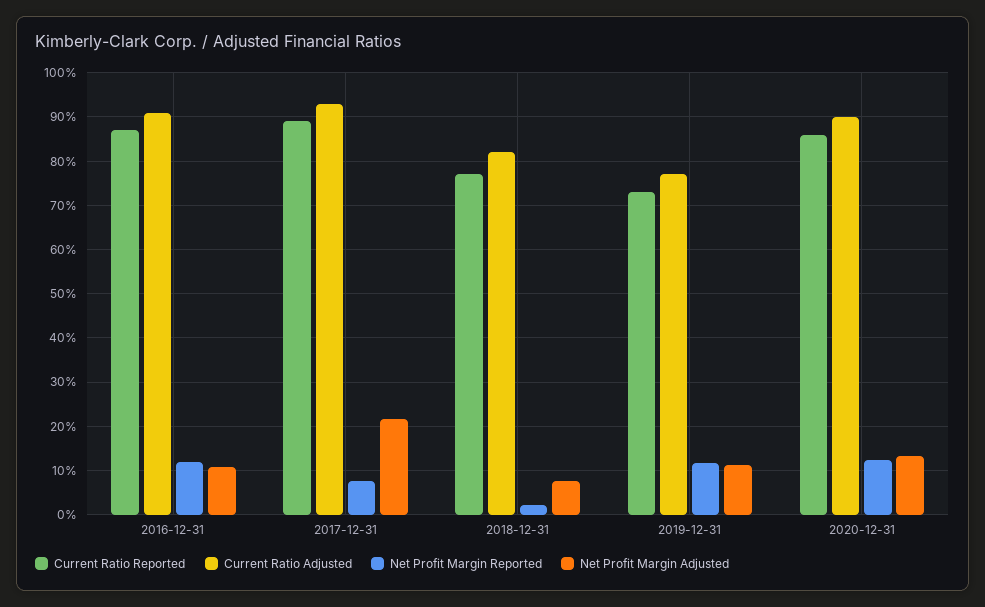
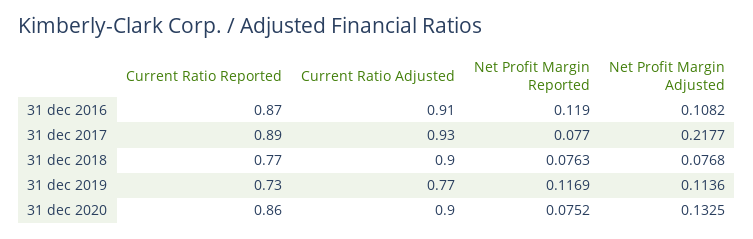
  {
    "Current Ratio Reported": {
      "2016-12-31": 0.87,
      "2017-12-31": 0.89,
      "2018-12-31": 0.77,
      "2019-12-31": 0.73,
      "2020-12-31": 0.86
    },
    "Current Ratio Adjusted": {
      "2016-12-31": 0.91,
      "2017-12-31": 0.93,
-     "2018-12-31": 0.82,
+     "2018-12-31": 0.9,
      "2019-12-31": 0.77,
      "2020-12-31": 0.9
    },
    "Net Profit Margin Reported": {
      "2016-12-31": 0.119,
      "2017-12-31": 0.077,
-     "2018-12-31": 0.02,
+     "2018-12-31": 0.0763,
      "2019-12-31": 0.1169,
-     "2020-12-31": 0.12
+     "2020-12-31": 0.0752
    },
    "Net Profit Margin Adjusted": {
      "2016-12-31": 0.1082,
      "2017-12-31": 0.2177,
      "2018-12-31": 0.0768,
      "2019-12-31": 0.1136,
      "2020-12-31": 0.1325
    }
  }

